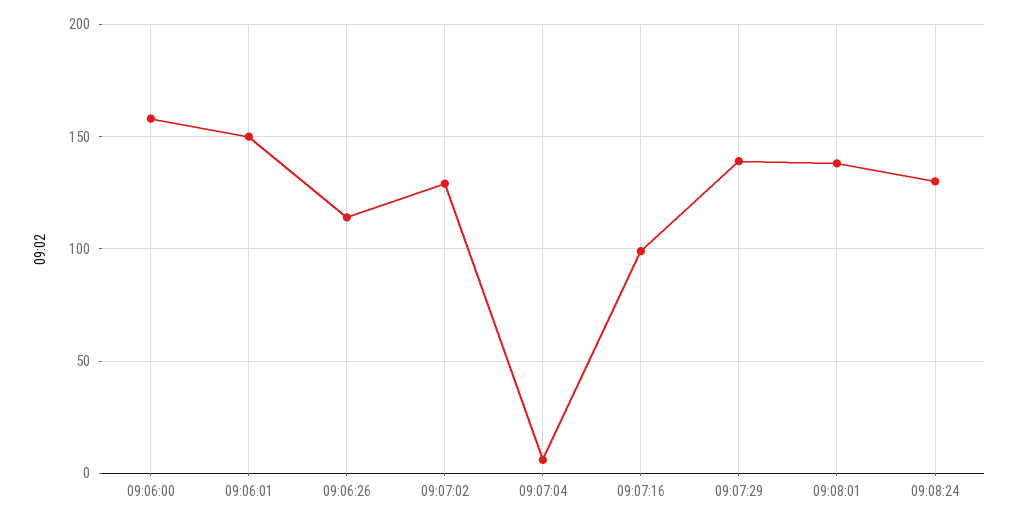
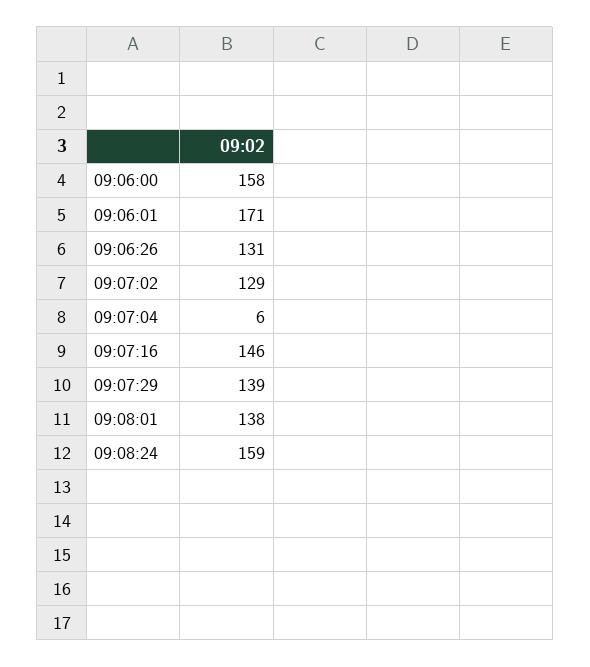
  {
    "09:06:00": 158,
-   "09:06:01": 150,
+   "09:06:01": 171,
-   "09:06:26": 115,
+   "09:06:26": 131,
    "09:07:02": 129,
    "09:07:04": 6,
-   "09:07:16": 100,
+   "09:07:16": 146,
    "09:07:29": 139,
    "09:08:01": 138,
-   "09:08:24": 130
+   "09:08:24": 159
  }

